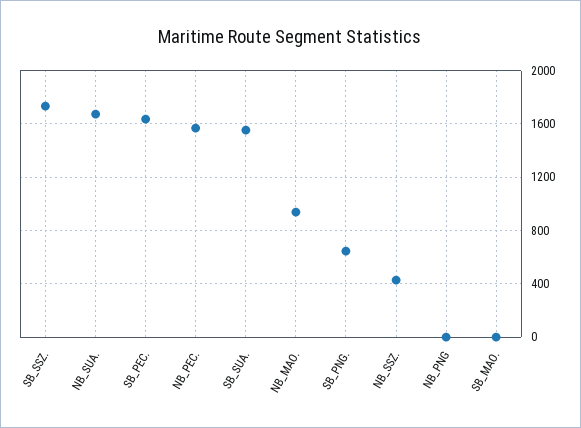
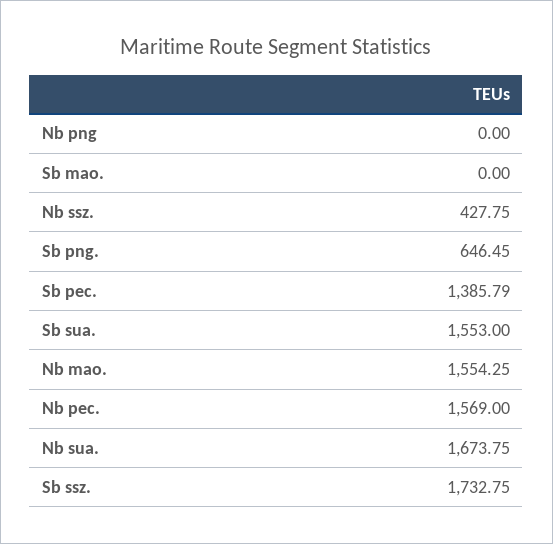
  {
    "SB_SSZ.": 1732.75,
    "NB_SUA.": 1673.75,
-   "SB_PEC.": 1650,
+   "SB_PEC.": 1385.79,
    "NB_PEC.": 1569,
    "SB_SUA.": 1553,
-   "NB_MAO.": 950,
+   "NB_MAO.": 1554.25,
    "SB_PNG.": 646.45,
    "NB_SSZ.": 427.75,
    "NB_PNG": 0,
    "SB_MAO.": 0
  }

